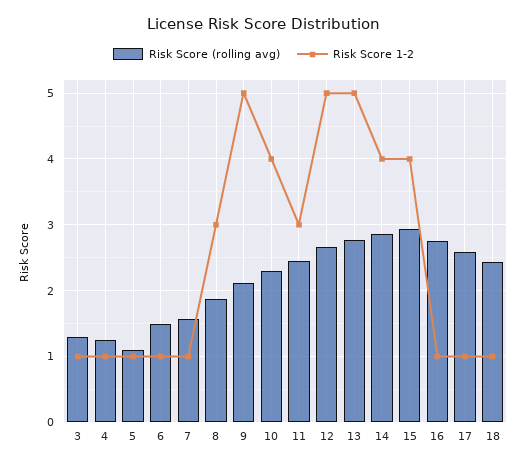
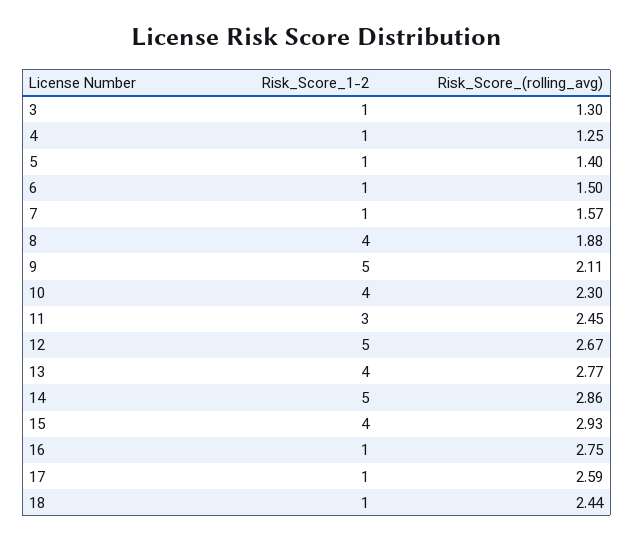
  {
    "Risk Score (rolling avg)": {
      "3": 1.3,
      "4": 1.25,
-     "5": 1.1,
+     "5": 1.4,
      "6": 1.5,
      "7": 1.57,
      "8": 1.88,
      "9": 2.11,
      "10": 2.3,
      "11": 2.45,
      "12": 2.67,
      "13": 2.77,
      "14": 2.86,
      "15": 2.93,
      "16": 2.75,
      "17": 2.59,
      "18": 2.44
    },
    "Risk Score 1-2": {
      "3": 1,
      "4": 1,
      "5": 1,
      "6": 1,
      "7": 1,
-     "8": 3,
+     "8": 4,
      "9": 5,
      "10": 4,
      "11": 3,
      "12": 5,
-     "13": 5,
+     "13": 4,
-     "14": 4,
+     "14": 5,
      "15": 4,
      "16": 1,
      "17": 1,
      "18": 1
    }
  }

